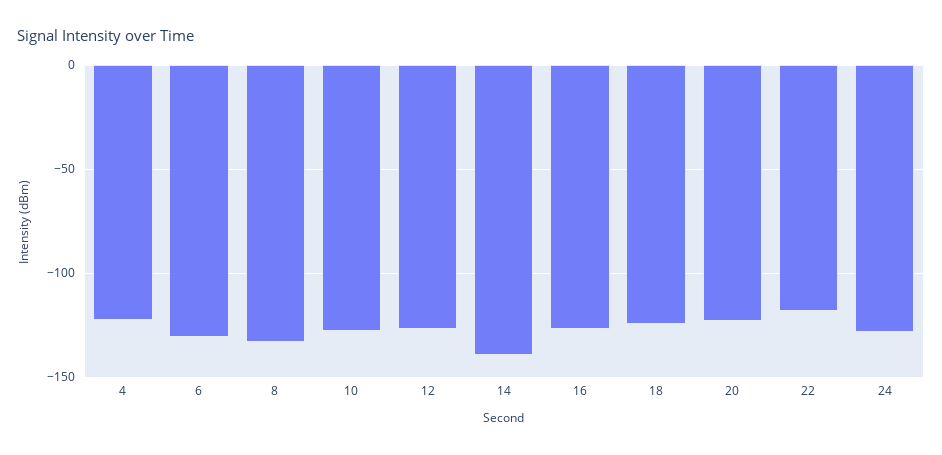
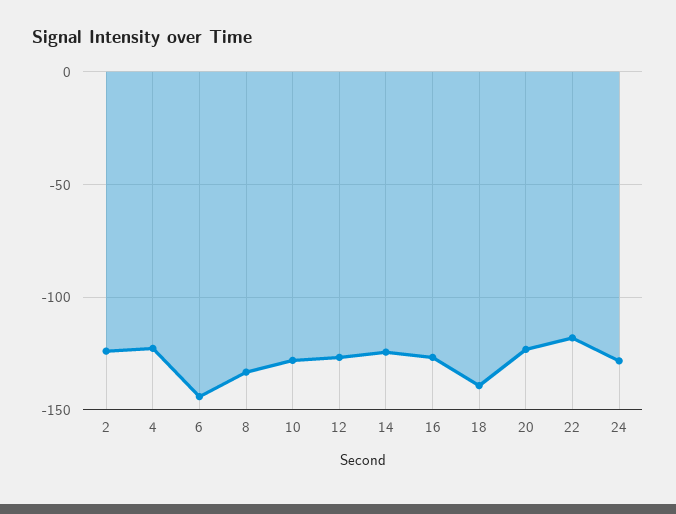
  {
    "4": -125,
-   "6": -130,
+   "6": -145,
    "8": -135,
    "10": -130,
    "12": -125,
-   "14": -140,
+   "14": -125,
    "16": -125,
-   "18": -125,
+   "18": -140,
    "20": -125,
    "22": -120,
-   "24": -130
+   "24": -130,
+   "2": -125
  }

